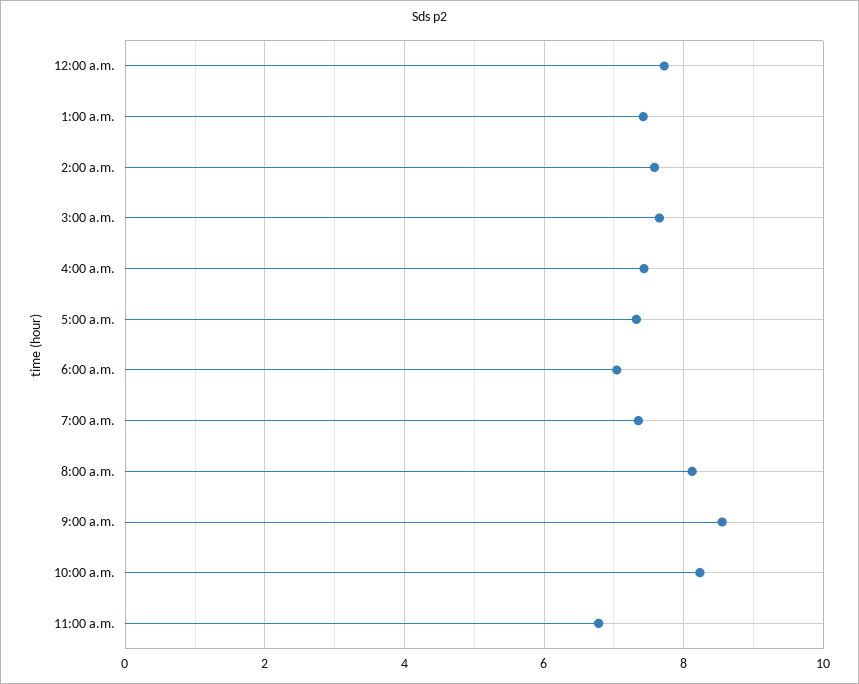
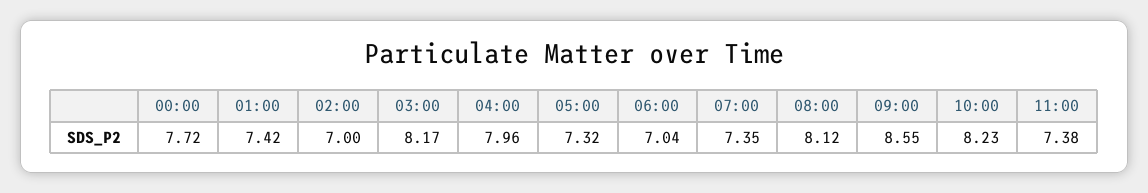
  {
    "12:00 a.m.": 7.72,
    "1:00 a.m.": 7.42,
-   "2:00 a.m.": 7.6,
+   "2:00 a.m.": 7,
-   "3:00 a.m.": 7.6,
+   "3:00 a.m.": 8.17,
-   "4:00 a.m.": 7.4,
+   "4:00 a.m.": 7.96,
    "5:00 a.m.": 7.32,
    "6:00 a.m.": 7.04,
    "7:00 a.m.": 7.35,
    "8:00 a.m.": 8.12,
    "9:00 a.m.": 8.55,
    "10:00 a.m.": 8.23,
-   "11:00 a.m.": 6.8
+   "11:00 a.m.": 7.38
  }

